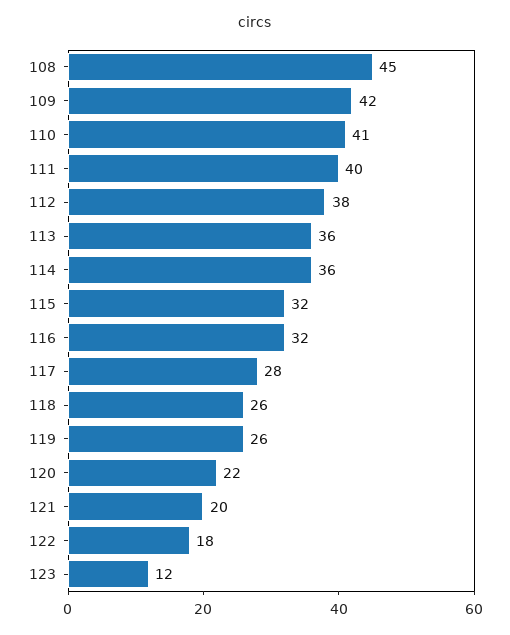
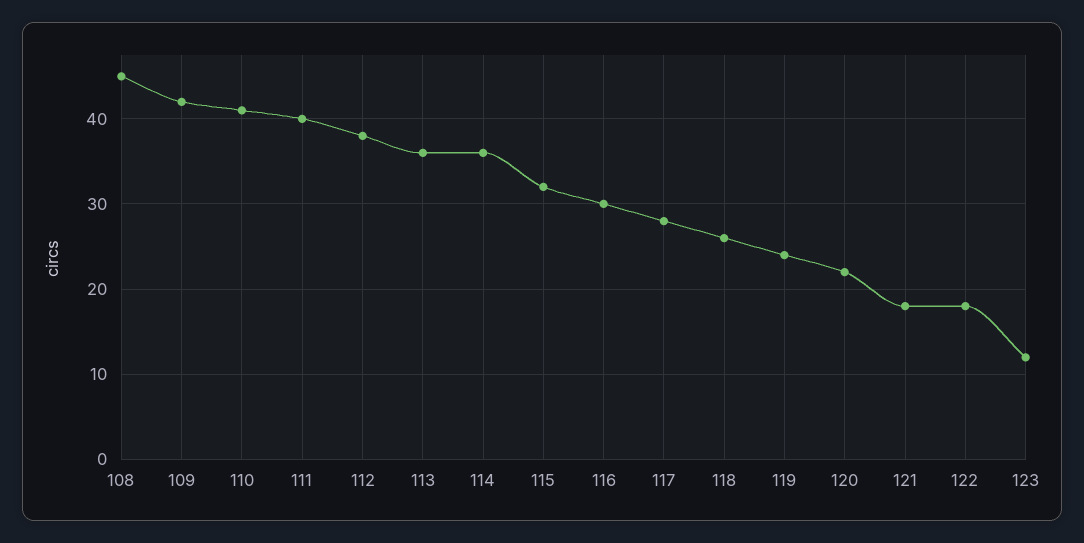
  {
    "108": 45,
    "109": 42,
    "110": 41,
    "111": 40,
    "112": 38,
    "113": 36,
    "114": 36,
    "115": 32,
-   "116": 32,
+   "116": 30,
    "117": 28,
    "118": 26,
-   "119": 26,
+   "119": 24,
    "120": 22,
-   "121": 20,
+   "121": 18,
    "122": 18,
    "123": 12
  }

